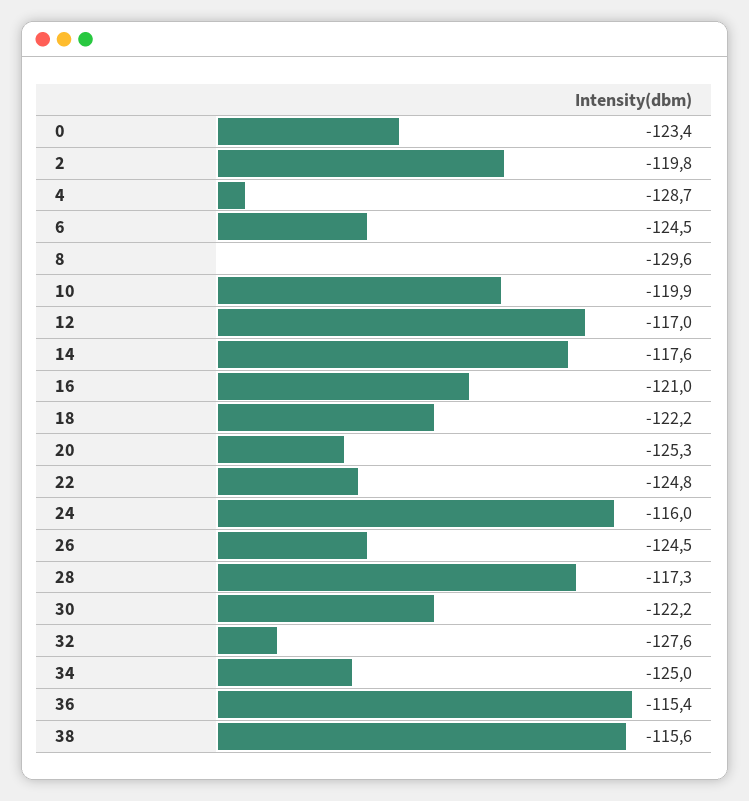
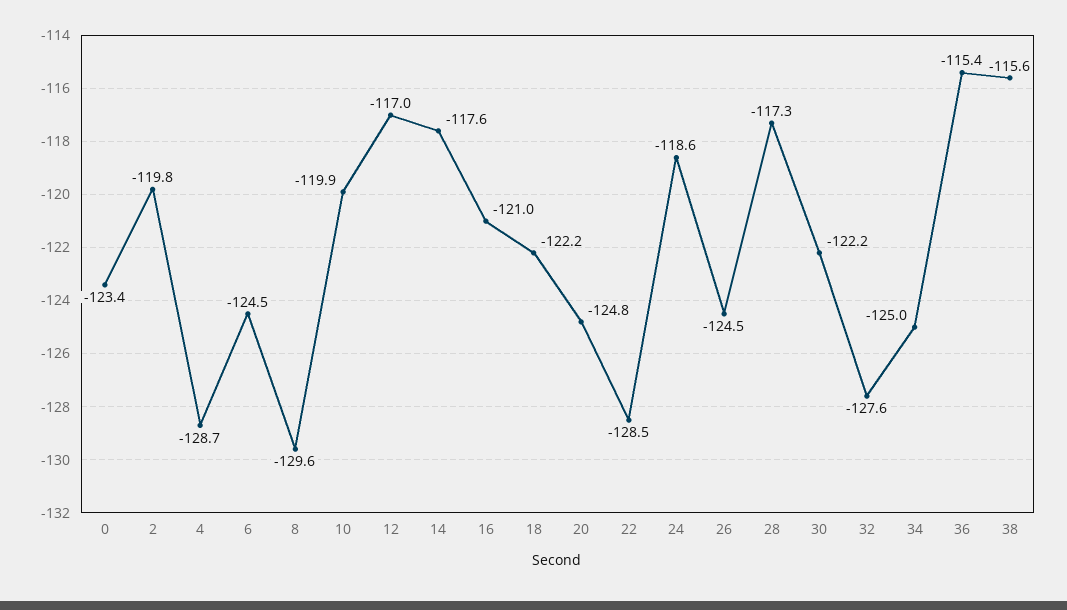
  {
    "0": -123.4,
    "2": -119.8,
    "4": -128.7,
    "6": -124.5,
    "8": -129.6,
    "10": -119.9,
    "12": -117,
    "14": -117.6,
    "16": -121,
    "18": -122.2,
-   "20": -125.3,
+   "20": -124.8,
-   "22": -124.8,
+   "22": -128.5,
-   "24": -116,
+   "24": -118.6,
    "26": -124.5,
    "28": -117.3,
    "30": -122.2,
    "32": -127.6,
    "34": -125,
    "36": -115.4,
    "38": -115.6
  }

